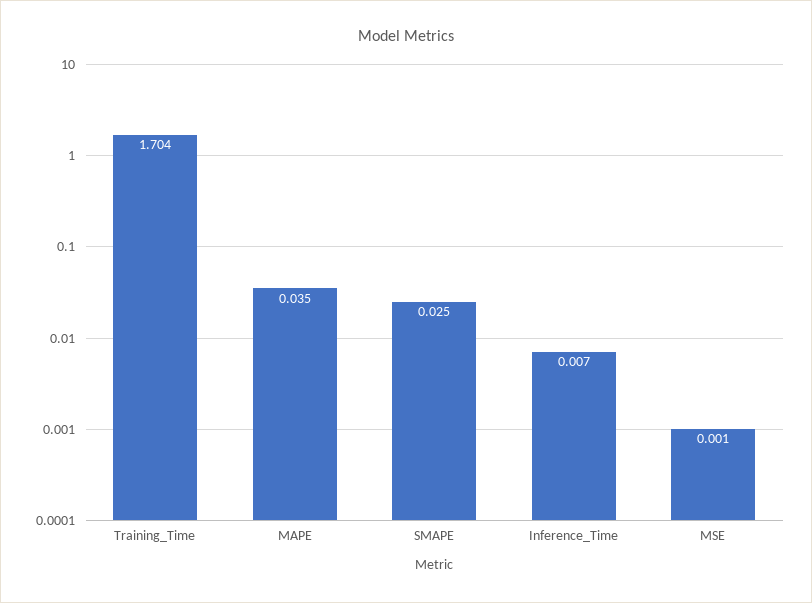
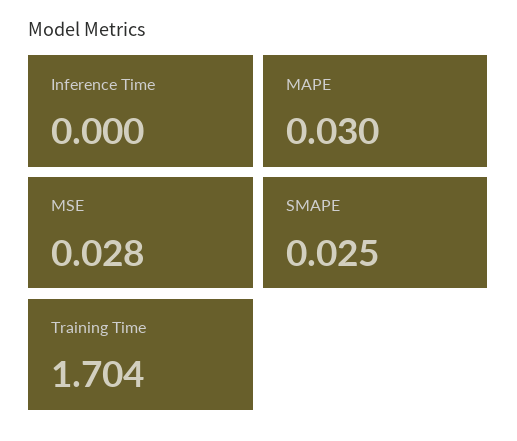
  {
    "Training_Time": 1.704,
-   "MAPE": 0.035,
+   "MAPE": 0.03,
    "SMAPE": 0.025,
-   "Inference_Time": 0.007,
+   "Inference_Time": 0,
-   "MSE": 0.001
+   "MSE": 0.028
  }

